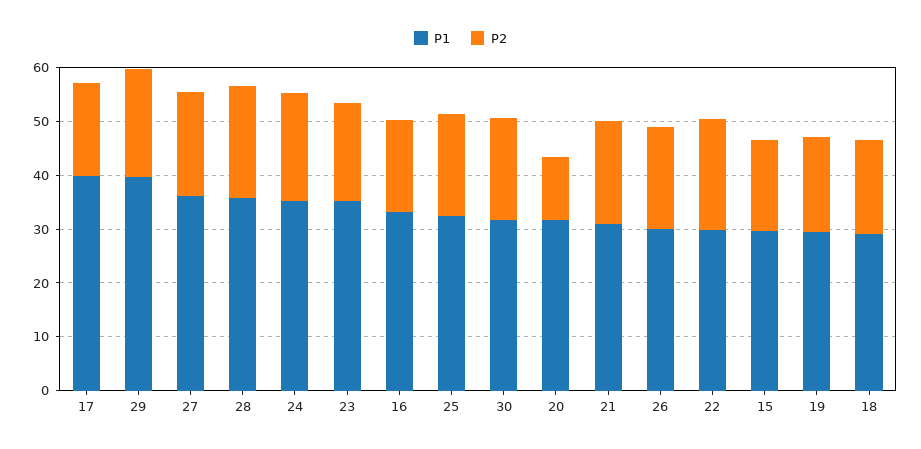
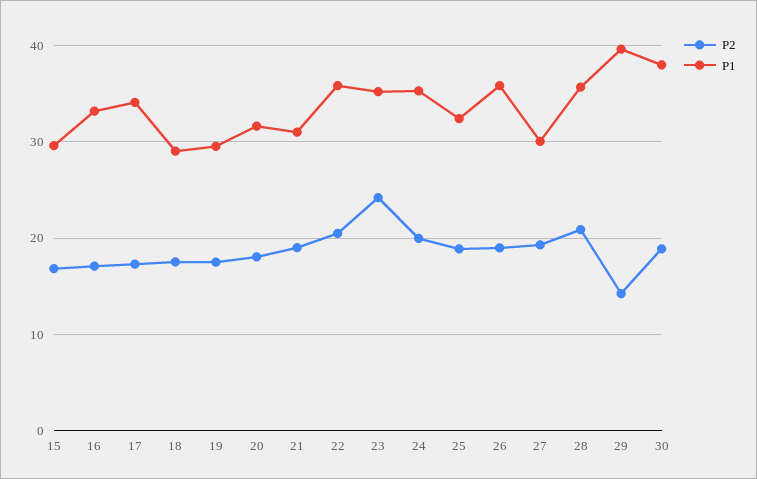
  {
    "P1": {
-     "17": 40,
+     "17": 34,
      "29": 40,
-     "27": 36,
+     "27": 30,
      "28": 36,
      "24": 35,
      "23": 35,
      "16": 33,
      "25": 32,
-     "30": 32,
+     "30": 38,
      "20": 32,
      "21": 31,
-     "26": 30,
+     "26": 36,
-     "22": 30,
+     "22": 36,
      "15": 30,
      "19": 30,
      "18": 29
    },
    "P2": {
      "17": 17,
-     "29": 20,
+     "29": 14,
      "27": 19,
      "28": 21,
      "24": 20,
-     "23": 18,
+     "23": 24,
      "16": 17,
      "25": 19,
      "30": 19,
-     "20": 12,
+     "20": 18,
      "21": 19,
      "26": 19,
      "22": 21,
      "15": 17,
      "19": 18,
      "18": 18
    }
  }

